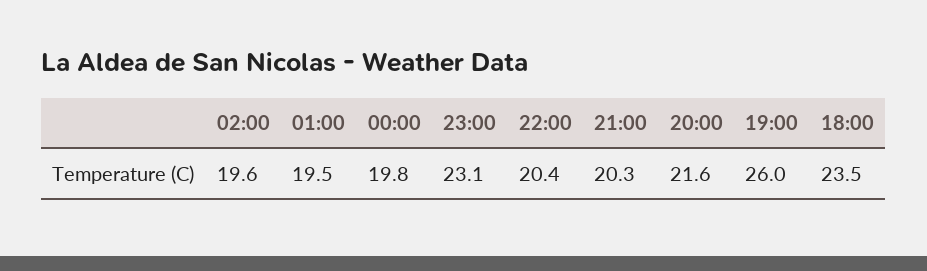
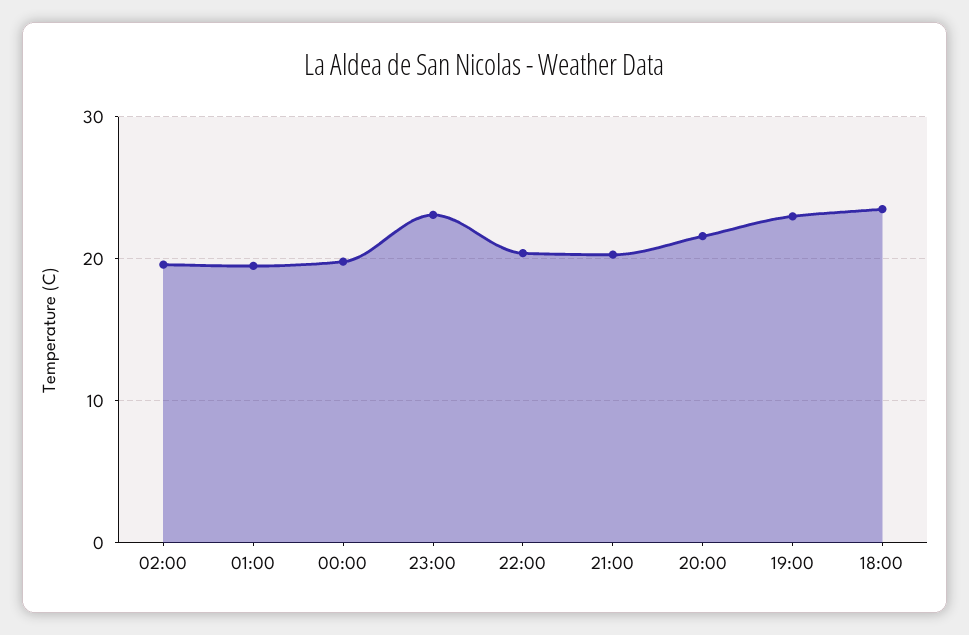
  {
    "02:00": 19.6,
    "01:00": 19.5,
    "00:00": 19.8,
    "23:00": 23.1,
    "22:00": 20.4,
    "21:00": 20.3,
    "20:00": 21.6,
-   "19:00": 26,
+   "19:00": 23,
    "18:00": 23.5
  }

